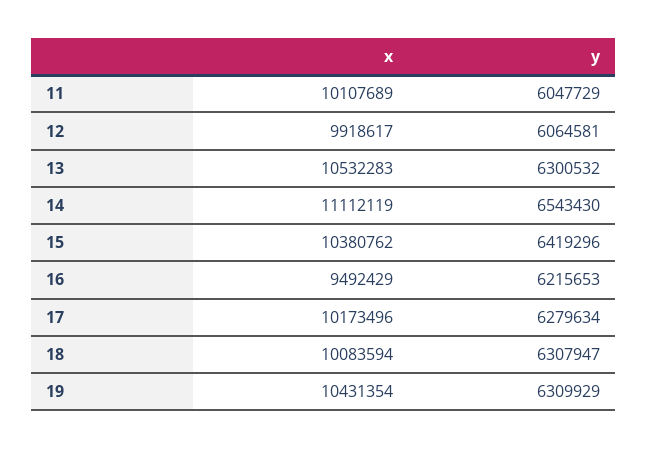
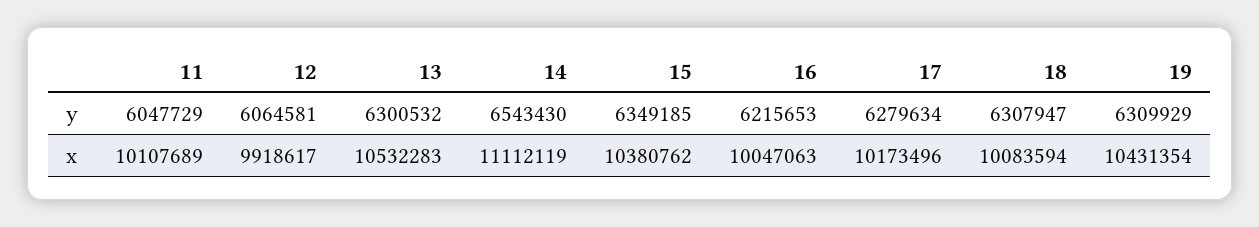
  {
    "x": {
      "11": 10107689,
      "12": 9918617,
      "13": 10532283,
      "14": 11112119,
      "15": 10380762,
-     "16": 9492429,
+     "16": 10047063,
      "17": 10173496,
      "18": 10083594,
      "19": 10431354
    },
    "y": {
      "11": 6047729,
      "12": 6064581,
      "13": 6300532,
      "14": 6543430,
-     "15": 6419296,
+     "15": 6349185,
      "16": 6215653,
      "17": 6279634,
      "18": 6307947,
      "19": 6309929
    }
  }

